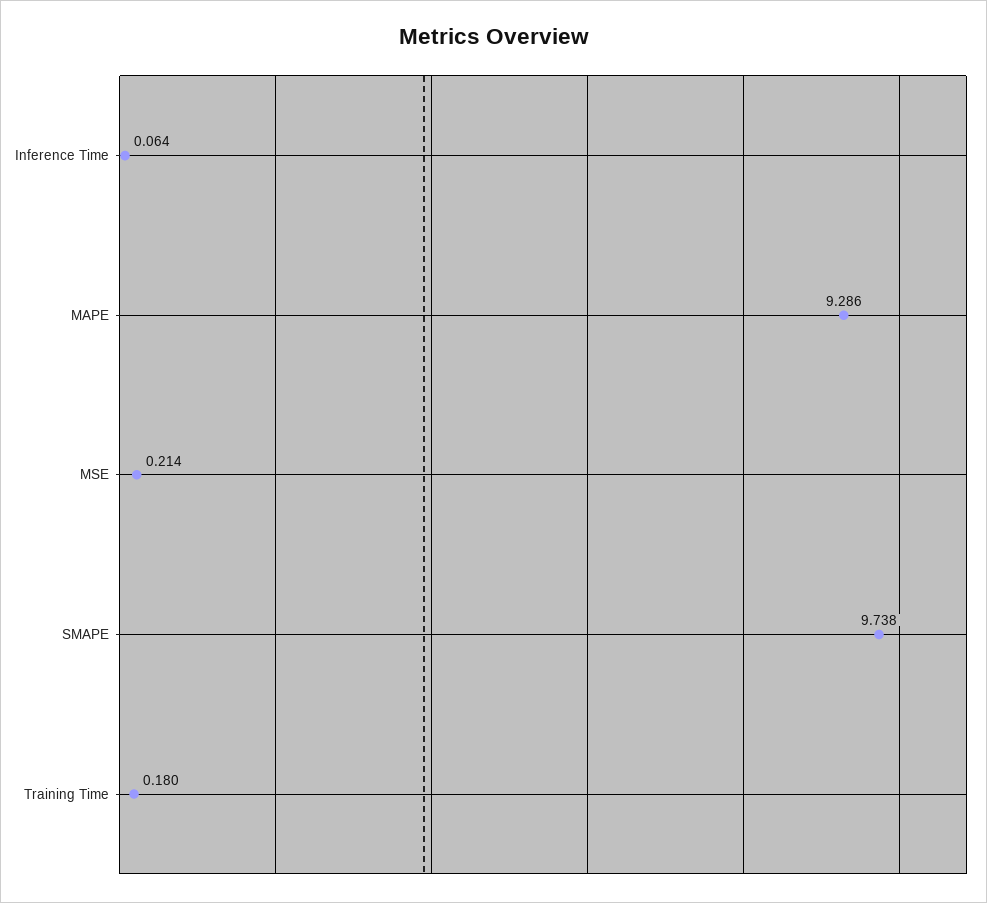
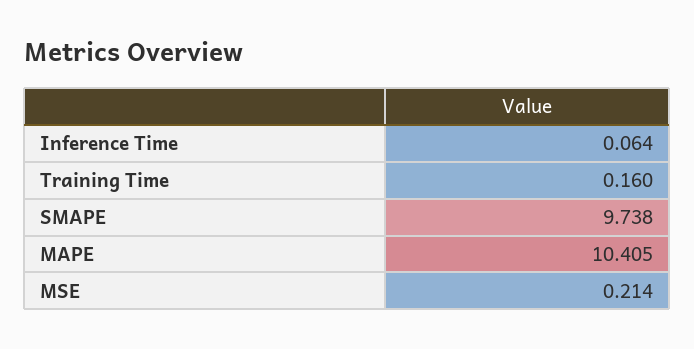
  {
    "Inference Time": 0.064,
-   "MAPE": 9.286,
+   "MAPE": 10.405,
    "MSE": 0.214,
    "SMAPE": 9.738,
-   "Training Time": 0.18
+   "Training Time": 0.16
  }

